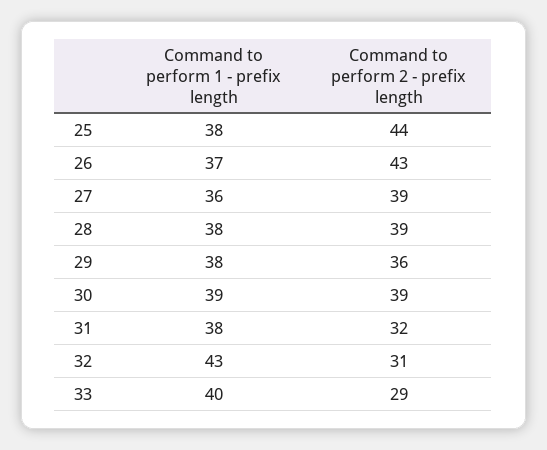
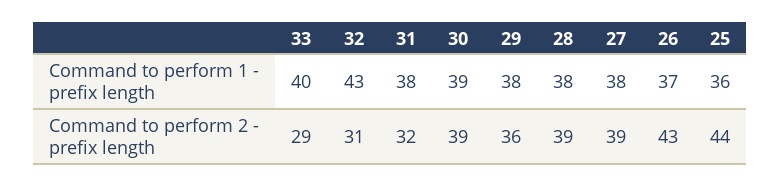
  {
    "Command to perform 1 - prefix length": {
-     "25": 38,
+     "25": 36,
      "26": 37,
-     "27": 36,
+     "27": 38,
      "28": 38,
      "29": 38,
      "30": 39,
      "31": 38,
      "32": 43,
      "33": 40
    },
    "Command to perform 2 - prefix length": {
      "25": 44,
      "26": 43,
      "27": 39,
      "28": 39,
      "29": 36,
      "30": 39,
      "31": 32,
      "32": 31,
      "33": 29
    }
  }

